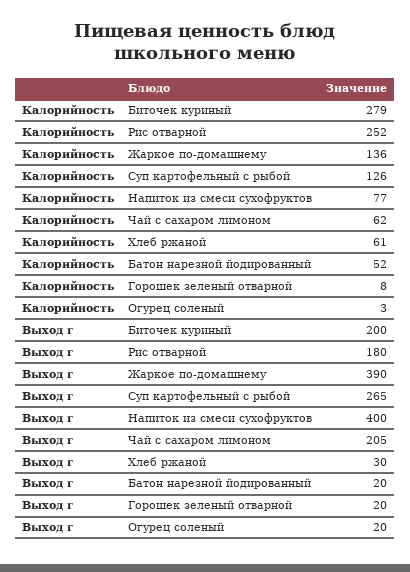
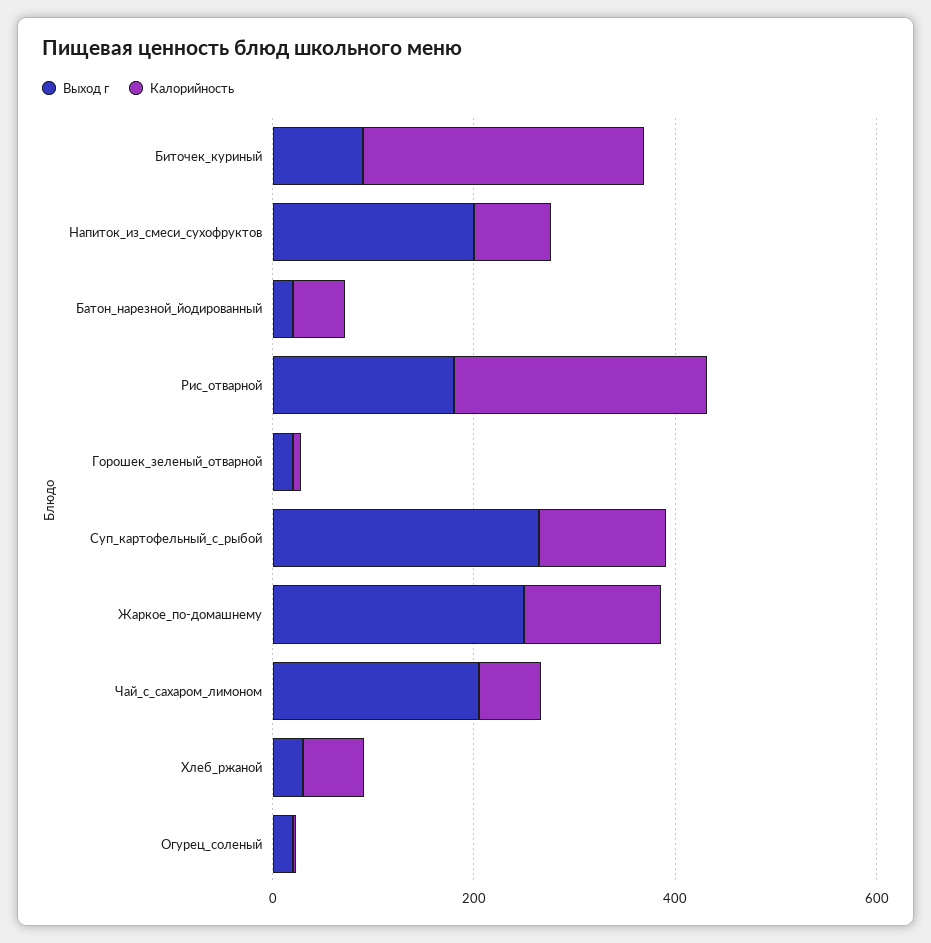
  {
    "Калорийность": {
      "Биточек куриный": 279,
      "Рис отварной": 252,
      "Жаркое по-домашнему": 136,
      "Суп картофельный с рыбой": 126,
      "Напиток из смеси сухофруктов": 77,
      "Чай с сахаром лимоном": 62,
      "Хлеб ржаной": 61,
      "Батон нарезной йодированный": 52,
      "Горошек зеленый отварной": 8,
      "Огурец соленый": 3
    },
    "Выход г": {
-     "Биточек куриный": 200,
+     "Биточек куриный": 100,
      "Рис отварной": 180,
-     "Жаркое по-домашнему": 390,
+     "Жаркое по-домашнему": 250,
      "Суп картофельный с рыбой": 265,
-     "Напиток из смеси сухофруктов": 400,
+     "Напиток из смеси сухофруктов": 200,
      "Чай с сахаром лимоном": 205,
      "Хлеб ржаной": 30,
      "Батон нарезной йодированный": 20,
      "Горошек зеленый отварной": 20,
      "Огурец соленый": 20
    }
  }

